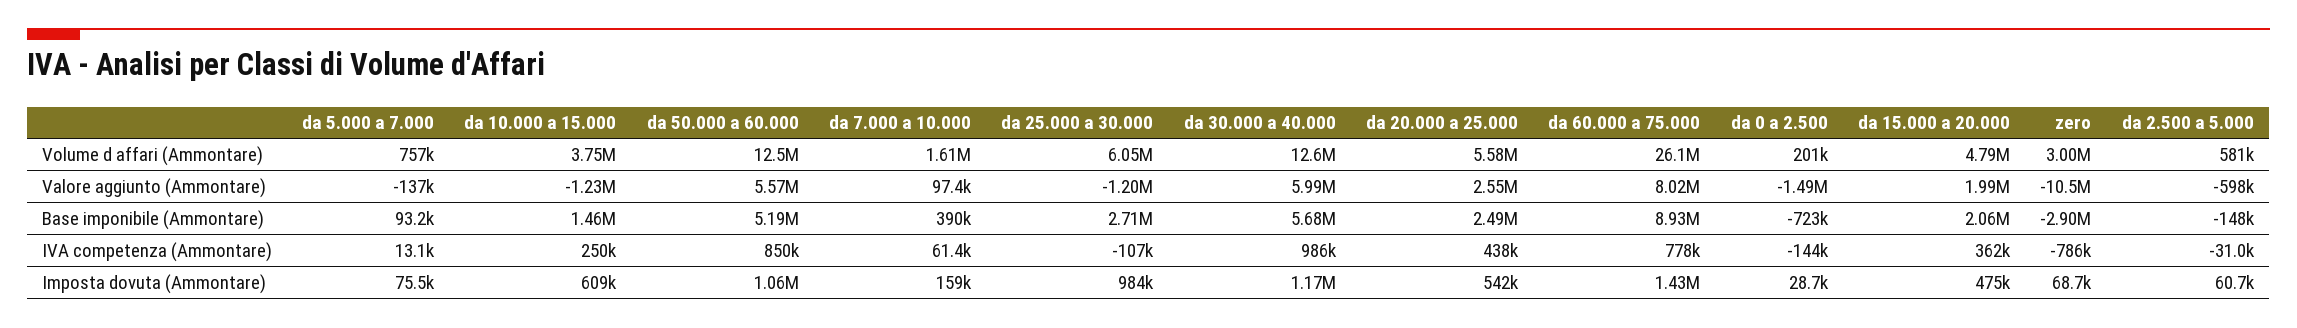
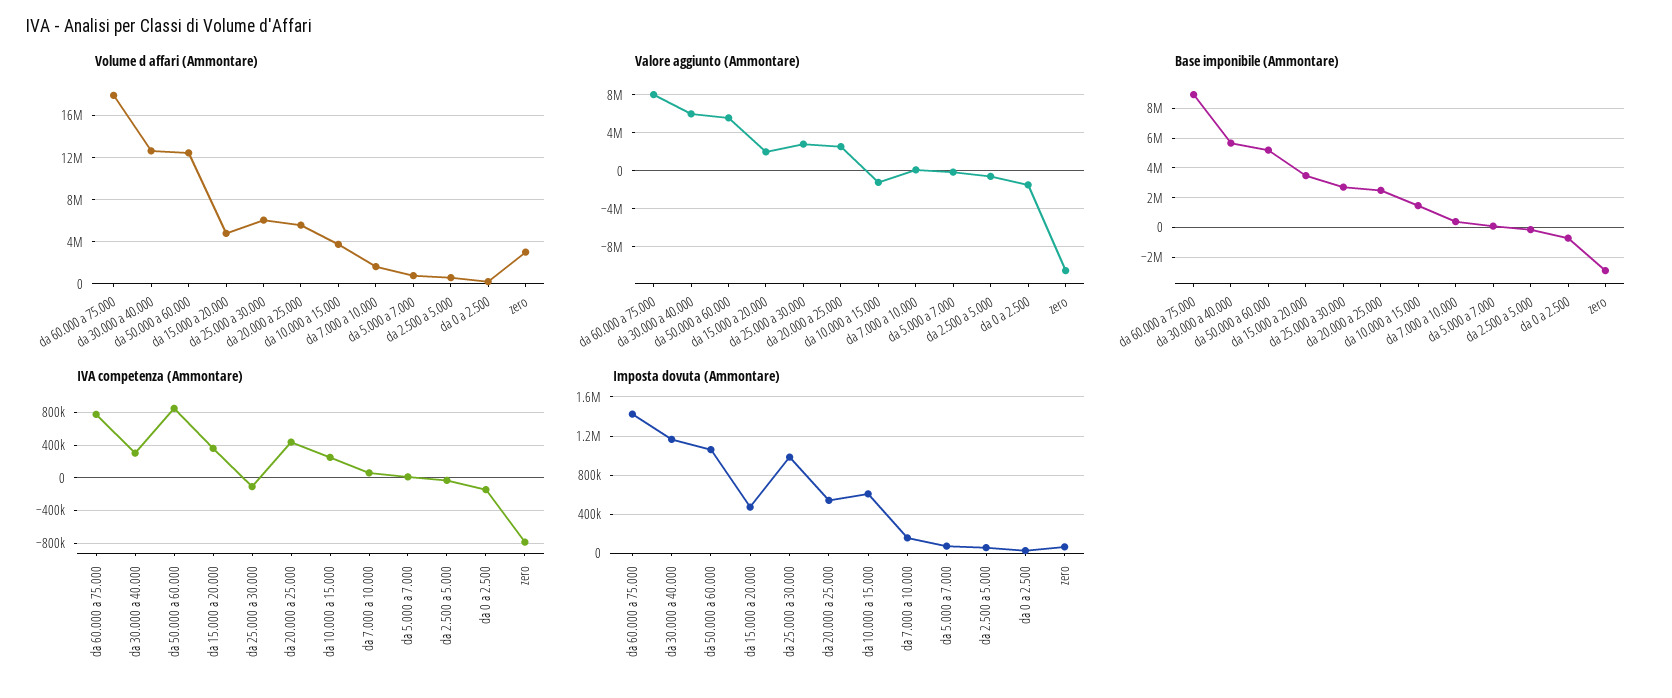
  {
    "Volume d affari (Ammontare)": {
      "da 5.000 a 7.000": 757000,
      "da 10.000 a 15.000": 3750000,
      "da 50.000 a 60.000": 12500000,
      "da 7.000 a 10.000": 1610000,
      "da 25.000 a 30.000": 6050000,
      "da 30.000 a 40.000": 12600000,
      "da 20.000 a 25.000": 5580000,
-     "da 60.000 a 75.000": 26100000,
+     "da 60.000 a 75.000": 18000000,
      "da 0 a 2.500": 201000,
      "da 15.000 a 20.000": 4790000,
      "zero": 3000000,
      "da 2.500 a 5.000": 581000
    },
    "Valore aggiunto (Ammontare)": {
      "da 5.000 a 7.000": -137000,
      "da 10.000 a 15.000": -1230000,
      "da 50.000 a 60.000": 5570000,
      "da 7.000 a 10.000": 97400,
-     "da 25.000 a 30.000": -1200000,
+     "da 25.000 a 30.000": 3000000,
      "da 30.000 a 40.000": 5990000,
      "da 20.000 a 25.000": 2550000,
      "da 60.000 a 75.000": 8020000,
      "da 0 a 2.500": -1490000,
      "da 15.000 a 20.000": 1990000,
      "zero": -10500000,
      "da 2.500 a 5.000": -598000
    },
    "Base imponibile (Ammontare)": {
      "da 5.000 a 7.000": 93200,
      "da 10.000 a 15.000": 1460000,
      "da 50.000 a 60.000": 5190000,
      "da 7.000 a 10.000": 390000,
      "da 25.000 a 30.000": 2710000,
      "da 30.000 a 40.000": 5680000,
      "da 20.000 a 25.000": 2490000,
      "da 60.000 a 75.000": 8930000,
      "da 0 a 2.500": -723000,
-     "da 15.000 a 20.000": 2060000,
+     "da 15.000 a 20.000": 3500000,
      "zero": -2900000,
      "da 2.500 a 5.000": -148000
    },
    "IVA competenza (Ammontare)": {
      "da 5.000 a 7.000": 13100,
      "da 10.000 a 15.000": 250000,
      "da 50.000 a 60.000": 850000,
      "da 7.000 a 10.000": 61400,
      "da 25.000 a 30.000": -107000,
-     "da 30.000 a 40.000": 986000,
+     "da 30.000 a 40.000": 300000,
      "da 20.000 a 25.000": 438000,
      "da 60.000 a 75.000": 778000,
      "da 0 a 2.500": -144000,
      "da 15.000 a 20.000": 362000,
      "zero": -786000,
      "da 2.500 a 5.000": -31000
    },
    "Imposta dovuta (Ammontare)": {
      "da 5.000 a 7.000": 75500,
      "da 10.000 a 15.000": 609000,
      "da 50.000 a 60.000": 1060000,
      "da 7.000 a 10.000": 159000,
      "da 25.000 a 30.000": 984000,
      "da 30.000 a 40.000": 1170000,
      "da 20.000 a 25.000": 542000,
      "da 60.000 a 75.000": 1430000,
      "da 0 a 2.500": 28700,
      "da 15.000 a 20.000": 475000,
      "zero": 68700,
      "da 2.500 a 5.000": 60700
    }
  }

